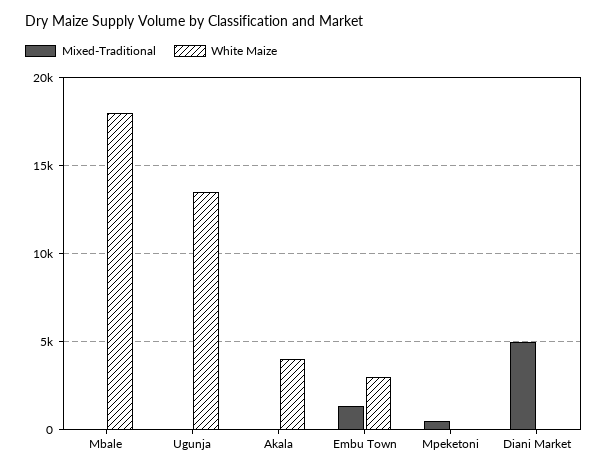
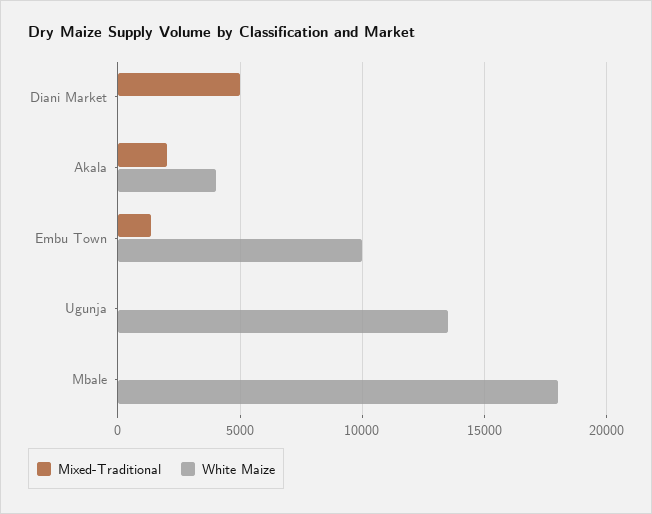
  {
    "Mixed-Traditional": {
      "Mbale": 0,
      "Ugunja": 0,
-     "Akala": 0,
+     "Akala": 2000,
      "Embu Town": 1500,
-     "Mpeketoni": 500,
      "Diani Market": 5000
    },
    "White Maize": {
      "Mbale": 18000,
      "Ugunja": 13500,
      "Akala": 4000,
-     "Embu Town": 3000,
+     "Embu Town": 10000,
-     "Mpeketoni": 0,
      "Diani Market": 0
    }
  }

